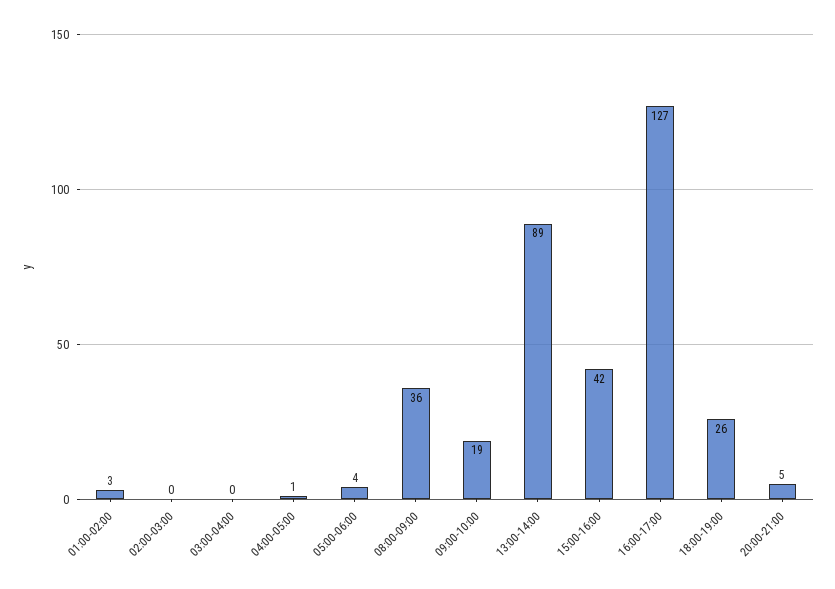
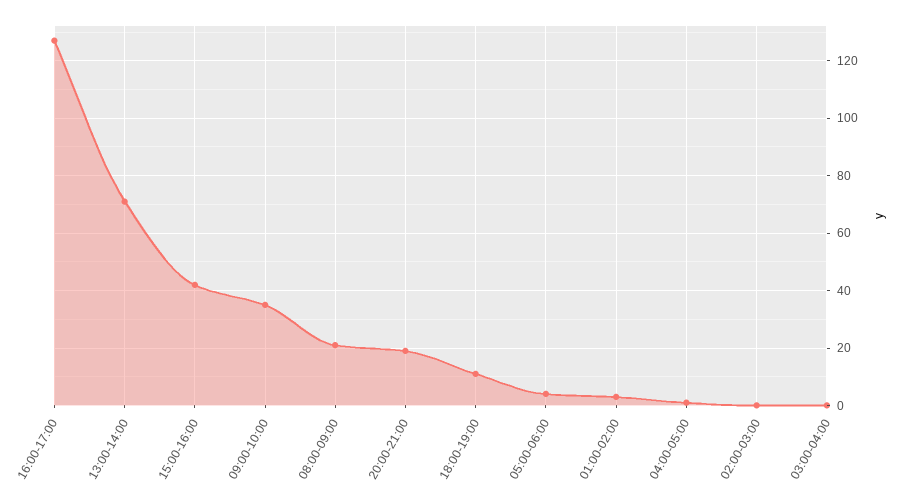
  {
    "01:00-02:00": 3,
    "02:00-03:00": 0,
    "03:00-04:00": 0,
    "04:00-05:00": 1,
    "05:00-06:00": 4,
-   "08:00-09:00": 36,
+   "08:00-09:00": 20,
-   "09:00-10:00": 19,
+   "09:00-10:00": 35,
-   "13:00-14:00": 89,
+   "13:00-14:00": 70,
    "15:00-16:00": 42,
    "16:00-17:00": 127,
-   "18:00-19:00": 26,
+   "18:00-19:00": 10,
-   "20:00-21:00": 5
+   "20:00-21:00": 20
  }

